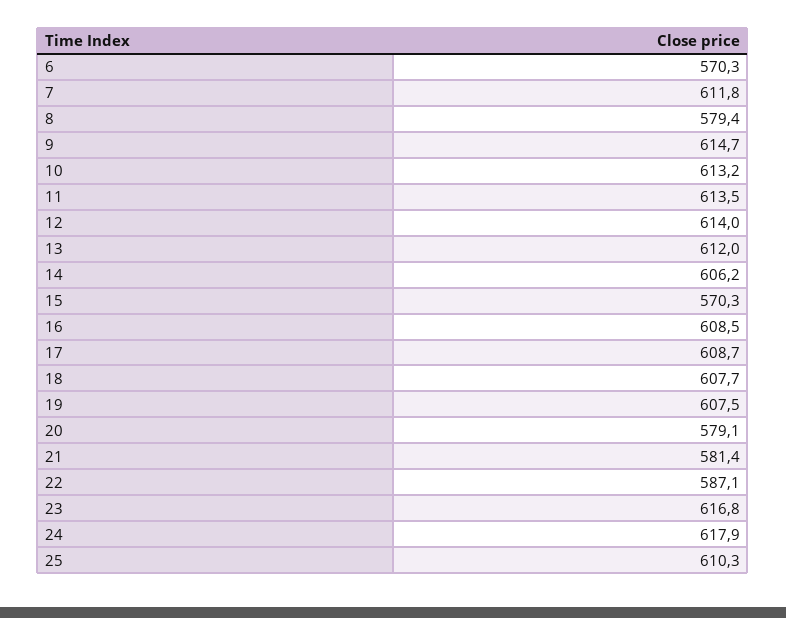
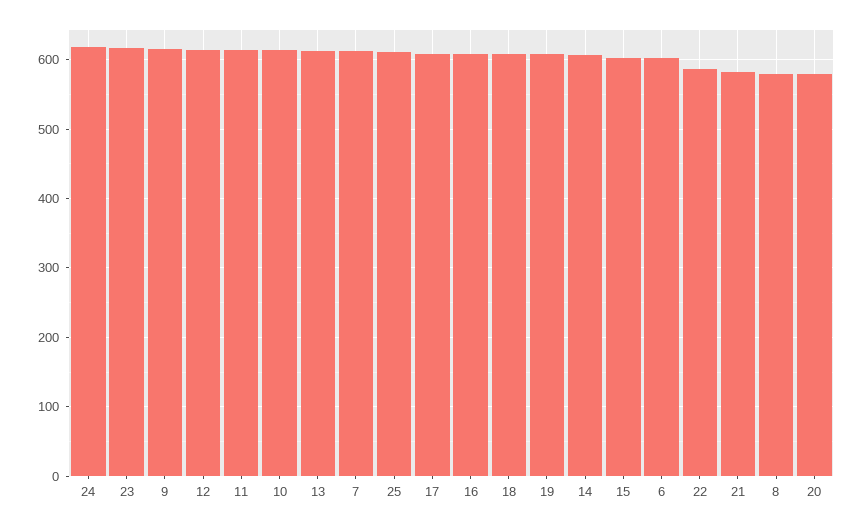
  {
-   "6": 570.3,
+   "6": 600,
    "7": 611.8,
    "8": 579.4,
    "9": 614.7,
    "10": 613.2,
    "11": 613.5,
    "12": 614,
    "13": 612,
    "14": 606.2,
-   "15": 570.3,
+   "15": 600,
    "16": 608.5,
    "17": 608.7,
    "18": 607.7,
    "19": 607.5,
    "20": 579.1,
    "21": 581.4,
    "22": 587.1,
    "23": 616.8,
    "24": 617.9,
    "25": 610.3
  }

